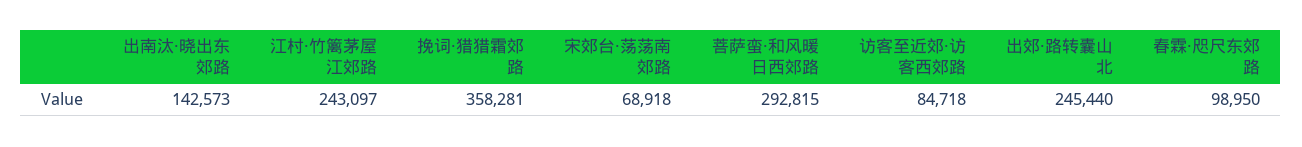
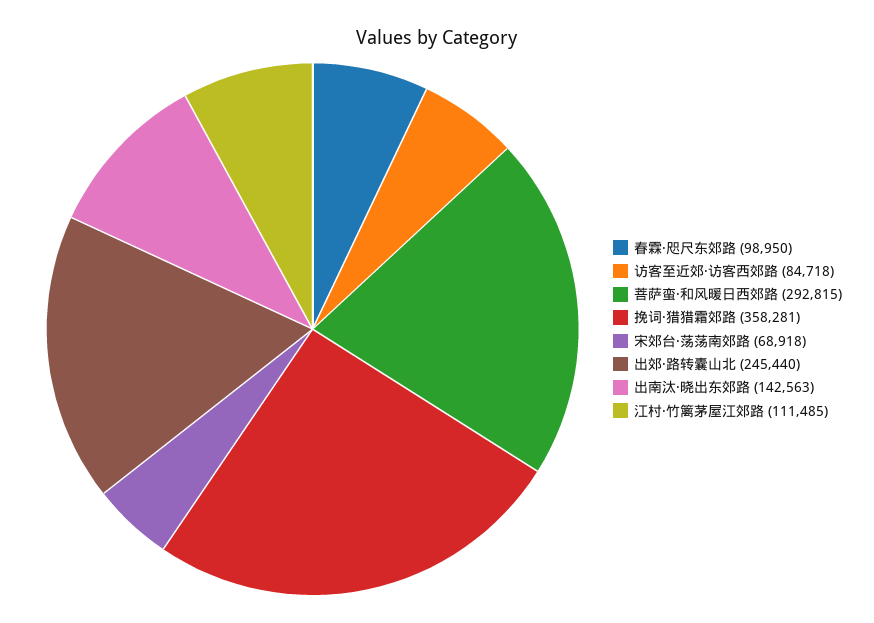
  {
-   "出南汰·晓出东郊路": 142573,
+   "出南汰·晓出东郊路": 142563,
-   "江村·竹篱茅屋江郊路": 243097,
+   "江村·竹篱茅屋江郊路": 111485,
    "挽词·猎猎霜郊路": 358281,
    "宋郊台·荡荡南郊路": 68918,
    "菩萨蛮·和风暖日西郊路": 292815,
    "访客至近郊·访客西郊路": 84718,
    "出郊·路转囊山北": 245440,
    "春霖·咫尺东郊路": 98950
  }

